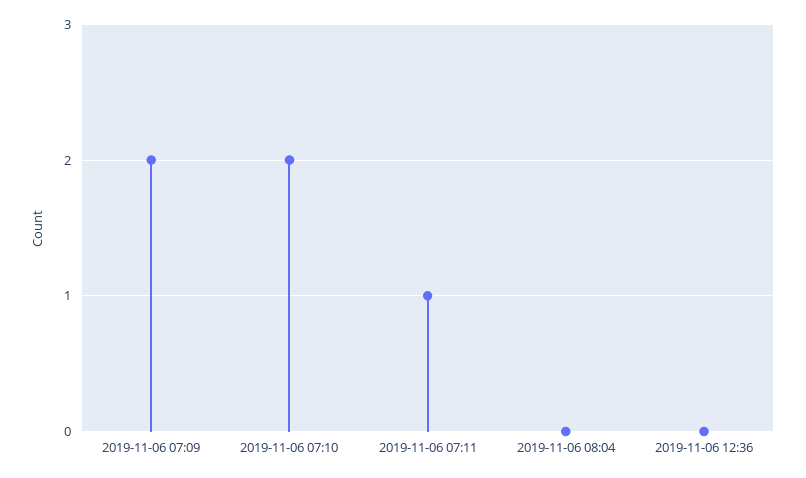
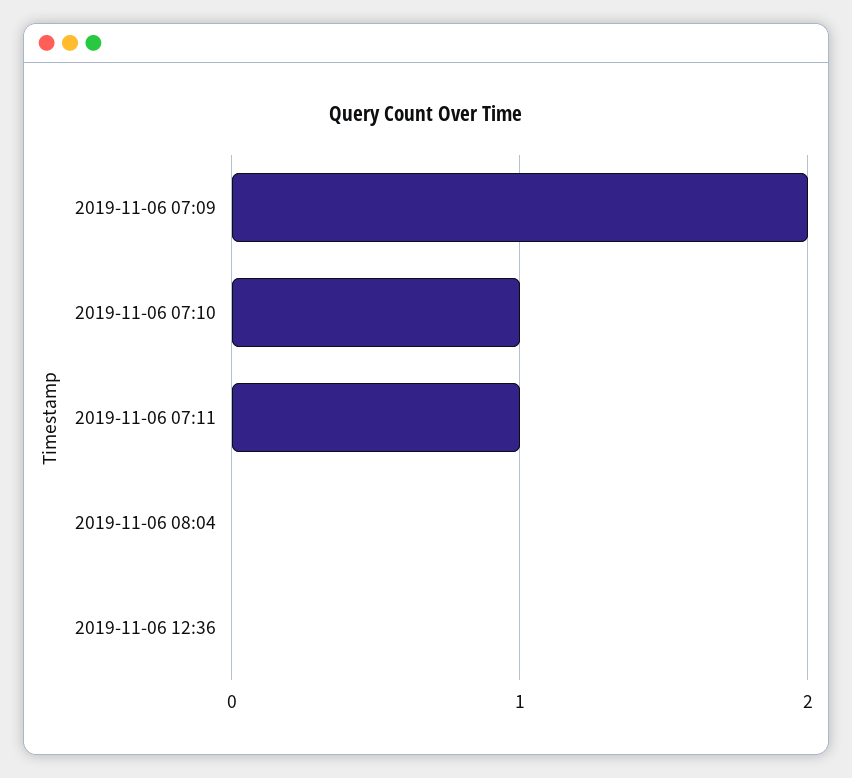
  {
    "2019-11-06 07:09": 2,
-   "2019-11-06 07:10": 2,
+   "2019-11-06 07:10": 1,
    "2019-11-06 07:11": 1,
    "2019-11-06 08:04": 0,
    "2019-11-06 12:36": 0
  }

